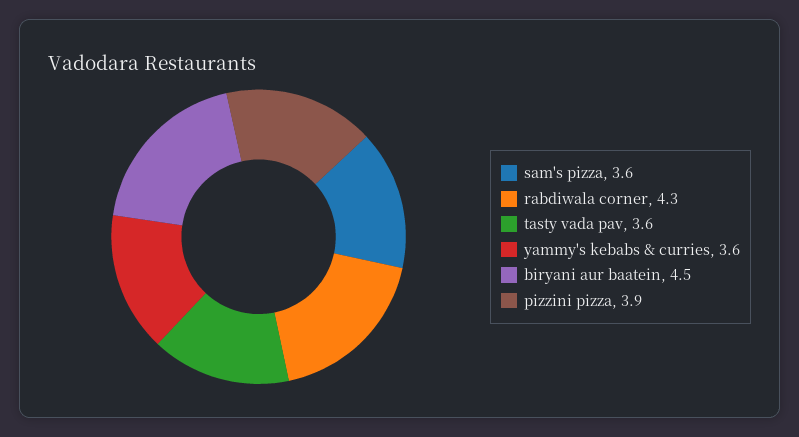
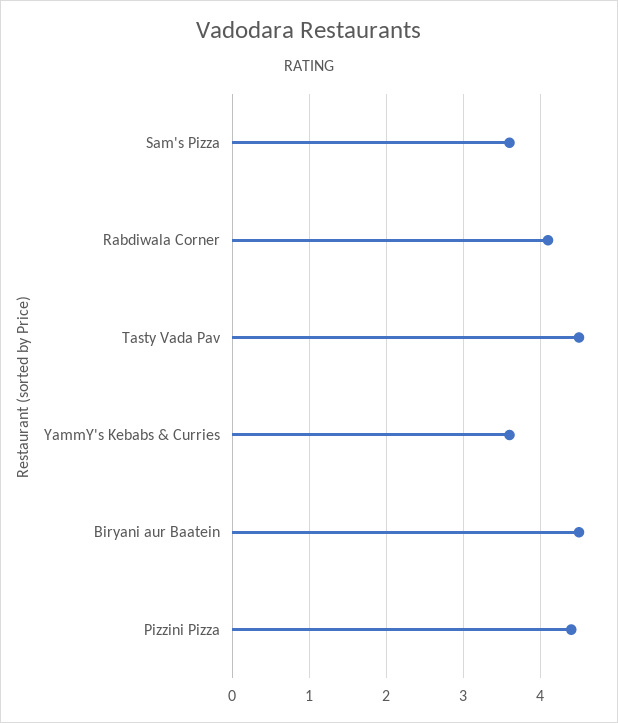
  {
    "sam's pizza": 3.6,
-   "rabdiwala corner": 4.3,
+   "rabdiwala corner": 4.1,
-   "tasty vada pav": 3.6,
+   "tasty vada pav": 4.5,
    "yammy's kebabs & curries": 3.6,
    "biryani aur baatein": 4.5,
-   "pizzini pizza": 3.9
+   "pizzini pizza": 4.4
  }

